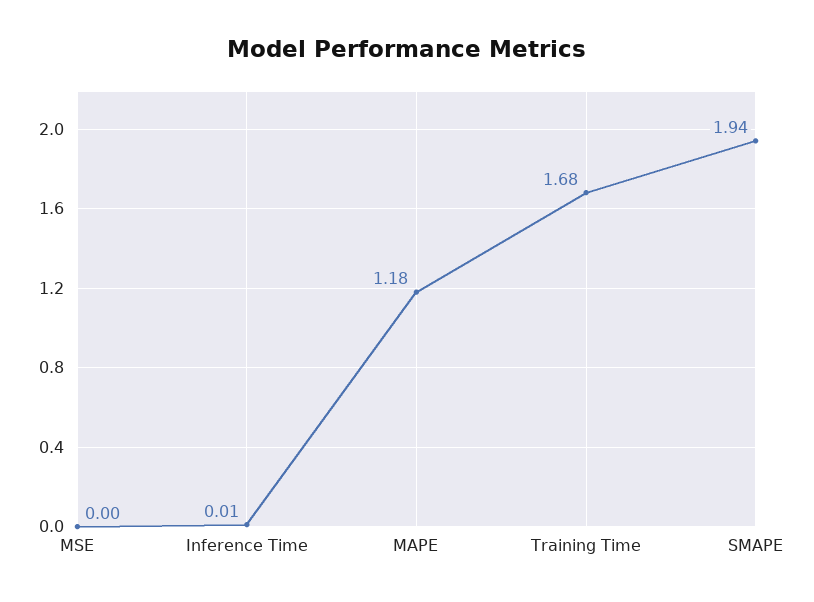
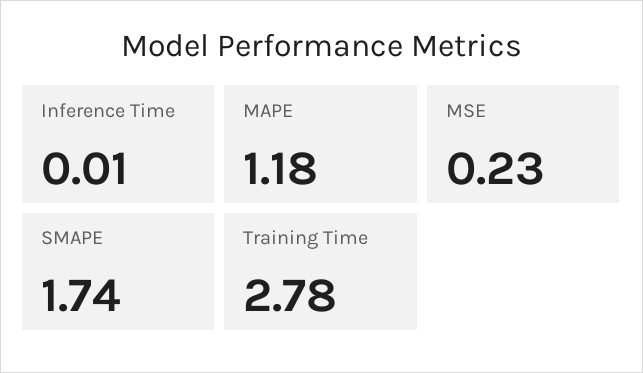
  {
-   "MSE": 0,
+   "MSE": 0.23,
    "Inference Time": 0.01,
    "MAPE": 1.18,
-   "Training Time": 1.68,
+   "Training Time": 2.78,
-   "SMAPE": 1.94
+   "SMAPE": 1.74
  }

